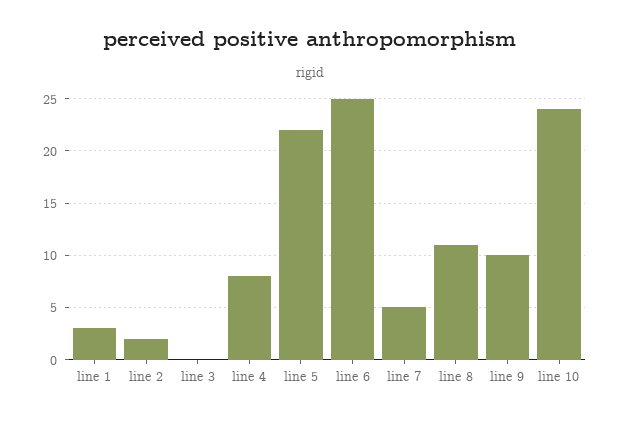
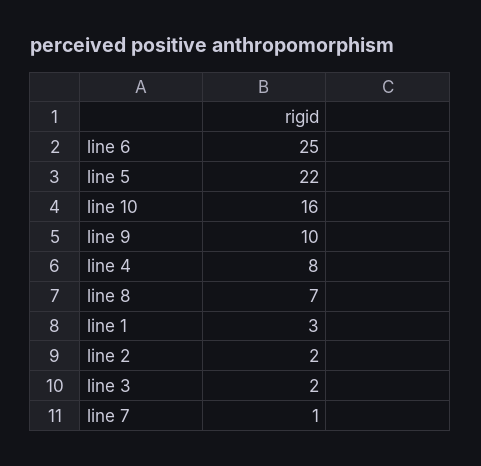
  {
    "line 1": 3,
    "line 2": 2,
-   "line 3": 0,
+   "line 3": 2,
    "line 4": 8,
    "line 5": 22,
    "line 6": 25,
-   "line 7": 5,
+   "line 7": 1,
-   "line 8": 11,
+   "line 8": 7,
    "line 9": 10,
-   "line 10": 24
+   "line 10": 16
  }

